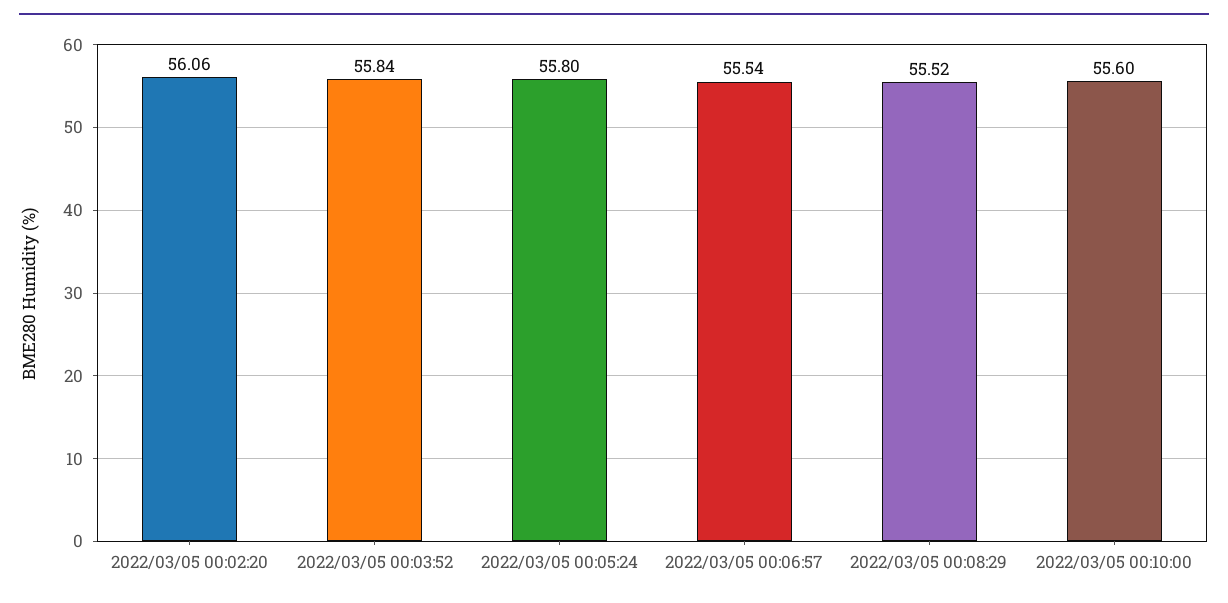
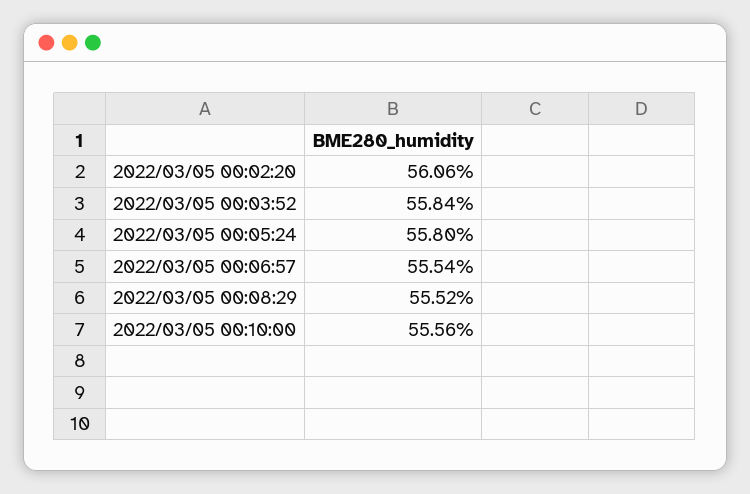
  {
    "2022/03/05 00:02:20": 56.06,
    "2022/03/05 00:03:52": 55.84,
    "2022/03/05 00:05:24": 55.8,
    "2022/03/05 00:06:57": 55.54,
    "2022/03/05 00:08:29": 55.52,
-   "2022/03/05 00:10:00": 55.6
+   "2022/03/05 00:10:00": 55.56
  }

